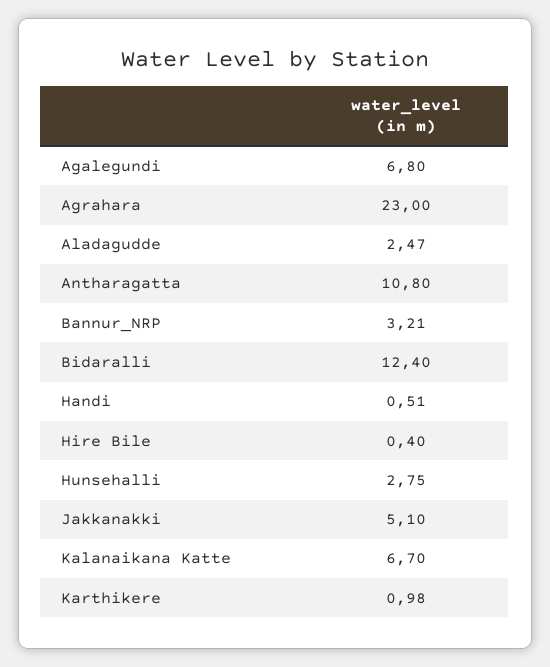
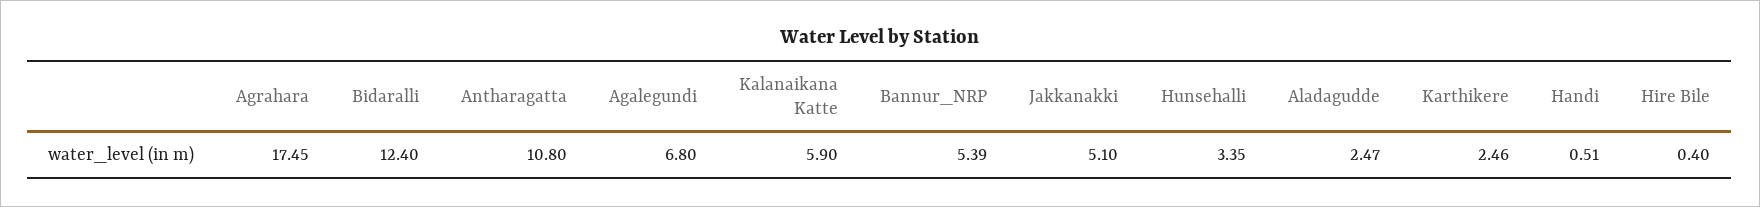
  {
    "Agalegundi": 6.8,
-   "Agrahara": 23,
+   "Agrahara": 17.45,
    "Aladagudde": 2.47,
    "Antharagatta": 10.8,
-   "Bannur_NRP": 3.21,
+   "Bannur_NRP": 5.39,
    "Bidaralli": 12.4,
    "Handi": 0.51,
    "Hire Bile": 0.4,
-   "Hunsehalli": 2.75,
+   "Hunsehalli": 3.35,
    "Jakkanakki": 5.1,
-   "Kalanaikana Katte": 6.7,
+   "Kalanaikana Katte": 5.9,
-   "Karthikere": 0.98
+   "Karthikere": 2.46
  }

